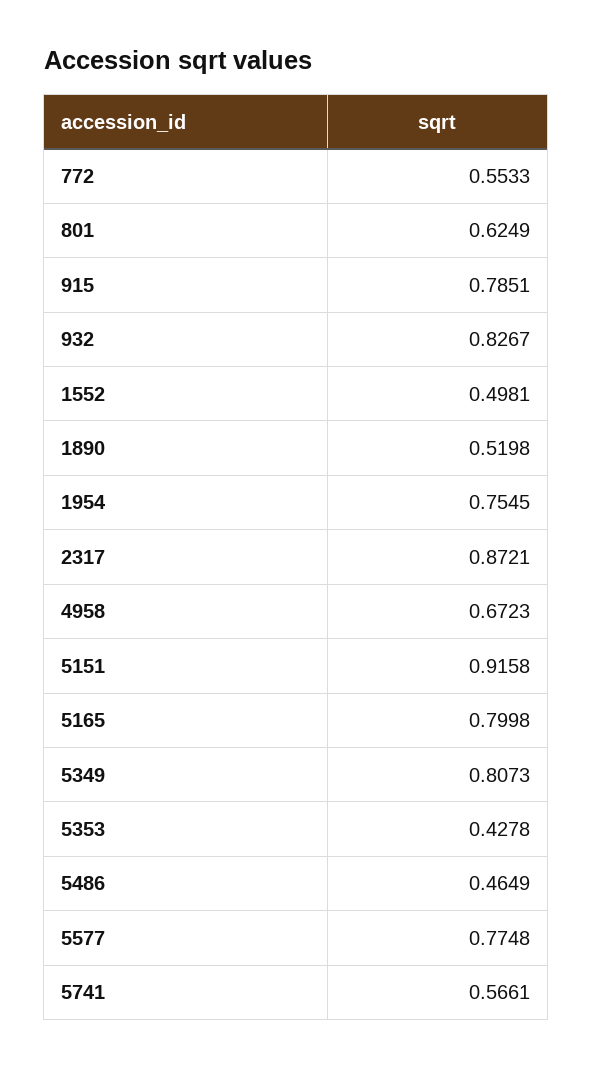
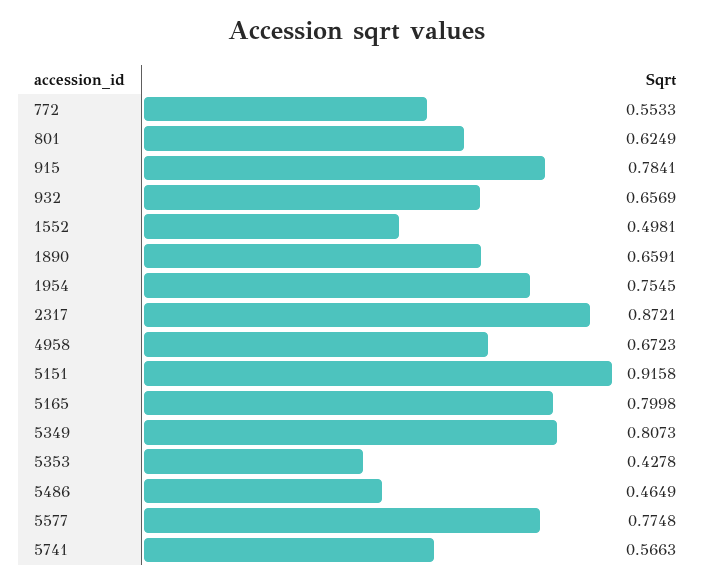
  {
    "772": 0.5533,
    "801": 0.6249,
-   "915": 0.7851,
+   "915": 0.7841,
-   "932": 0.8267,
+   "932": 0.6569,
    "1552": 0.4981,
-   "1890": 0.5198,
+   "1890": 0.6591,
    "1954": 0.7545,
    "2317": 0.8721,
    "4958": 0.6723,
    "5151": 0.9158,
    "5165": 0.7998,
    "5349": 0.8073,
    "5353": 0.4278,
    "5486": 0.4649,
    "5577": 0.7748,
-   "5741": 0.5661
+   "5741": 0.5663
  }

